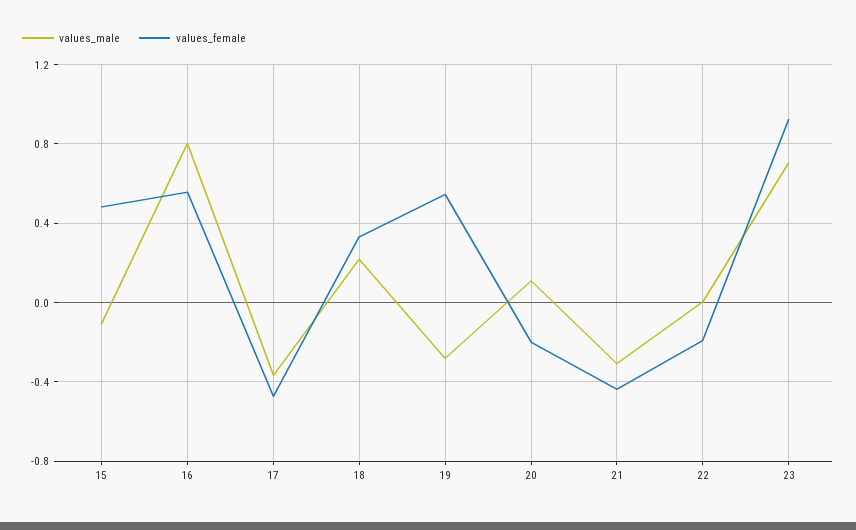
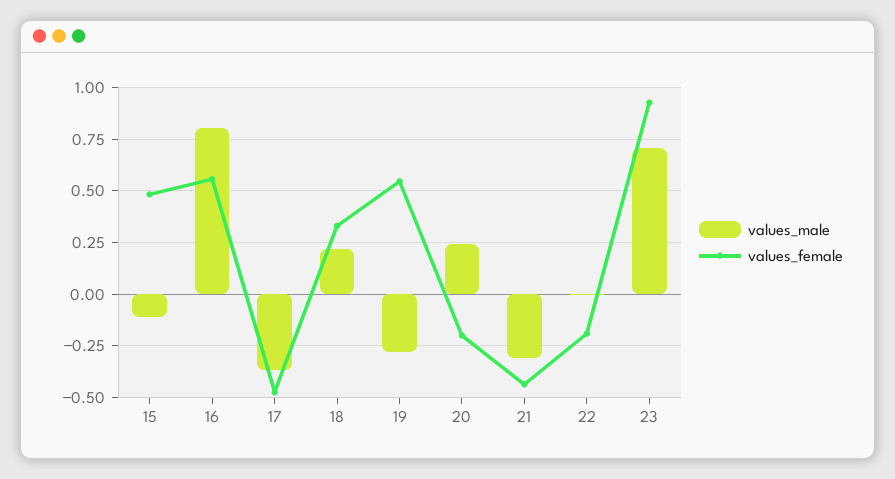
  {
    "values_male": {
      "15": -0.1,
      "16": 0.8,
      "17": -0.35,
      "18": 0.2,
      "19": -0.3,
-     "20": 0.1,
+     "20": 0.25,
      "21": -0.3,
      "22": 0,
      "23": 0.7
    },
    "values_female": {
      "15": 0.5,
      "16": 0.55,
      "17": -0.45,
      "18": 0.35,
      "19": 0.55,
      "20": -0.2,
      "21": -0.45,
      "22": -0.2,
      "23": 0.95
    }
  }

